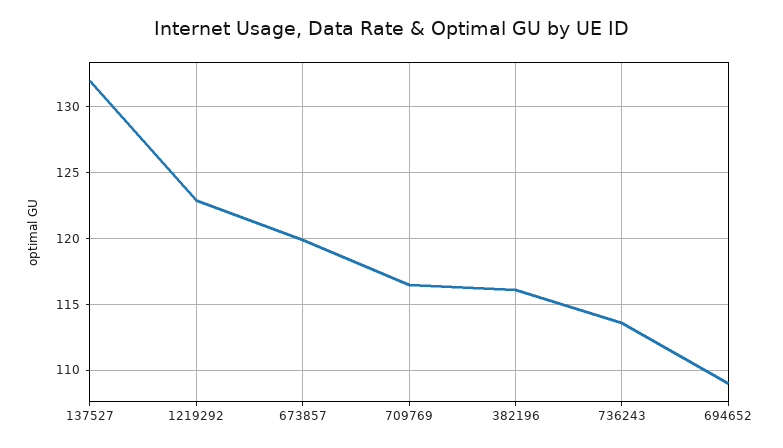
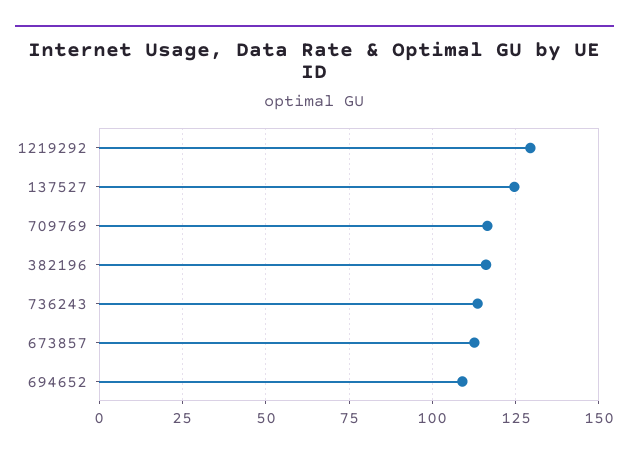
  {
-   "137527": 132,
+   "137527": 125,
-   "1219292": 123,
+   "1219292": 130,
-   "673857": 120,
+   "673857": 112.5,
    "709769": 116.5,
    "382196": 116,
    "736243": 113.5,
    "694652": 109
  }

